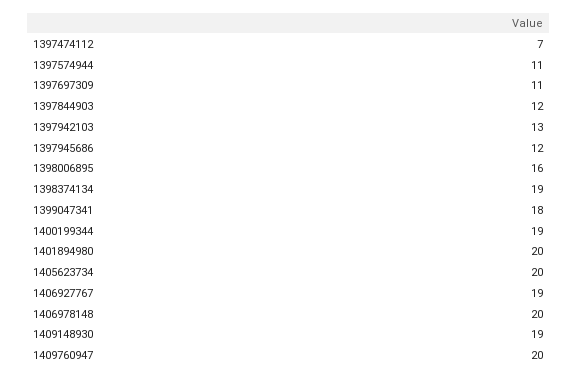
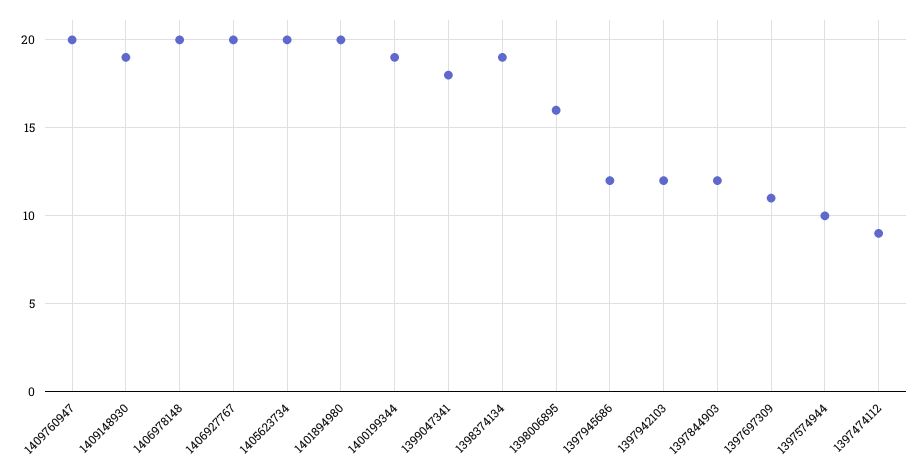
  {
-   "1397474112": 7,
+   "1397474112": 9,
-   "1397574944": 11,
+   "1397574944": 10,
    "1397697309": 11,
    "1397844903": 12,
-   "1397942103": 13,
+   "1397942103": 12,
    "1397945686": 12,
    "1398006895": 16,
    "1398374134": 19,
    "1399047341": 18,
    "1400199344": 19,
    "1401894980": 20,
    "1405623734": 20,
-   "1406927767": 19,
+   "1406927767": 20,
    "1406978148": 20,
    "1409148930": 19,
    "1409760947": 20
  }

